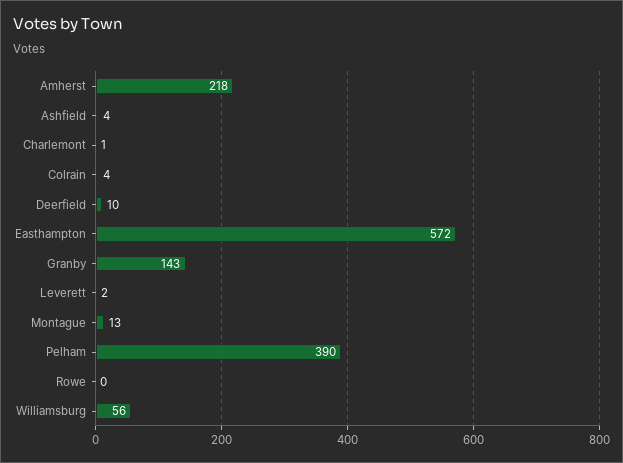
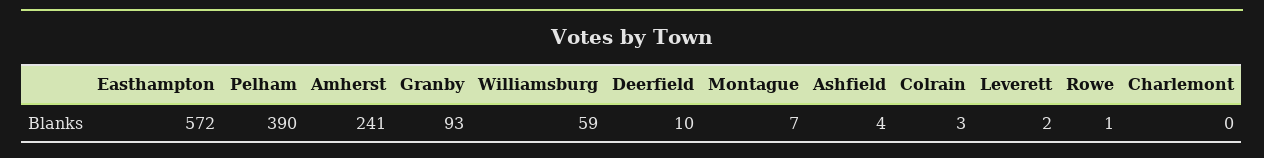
  {
-   "Amherst": 218,
+   "Amherst": 241,
    "Ashfield": 4,
-   "Charlemont": 1,
+   "Charlemont": 0,
-   "Colrain": 4,
+   "Colrain": 3,
    "Deerfield": 10,
    "Easthampton": 572,
-   "Granby": 143,
+   "Granby": 93,
    "Leverett": 2,
-   "Montague": 13,
+   "Montague": 7,
    "Pelham": 390,
-   "Rowe": 0,
+   "Rowe": 1,
-   "Williamsburg": 56
+   "Williamsburg": 59
  }

